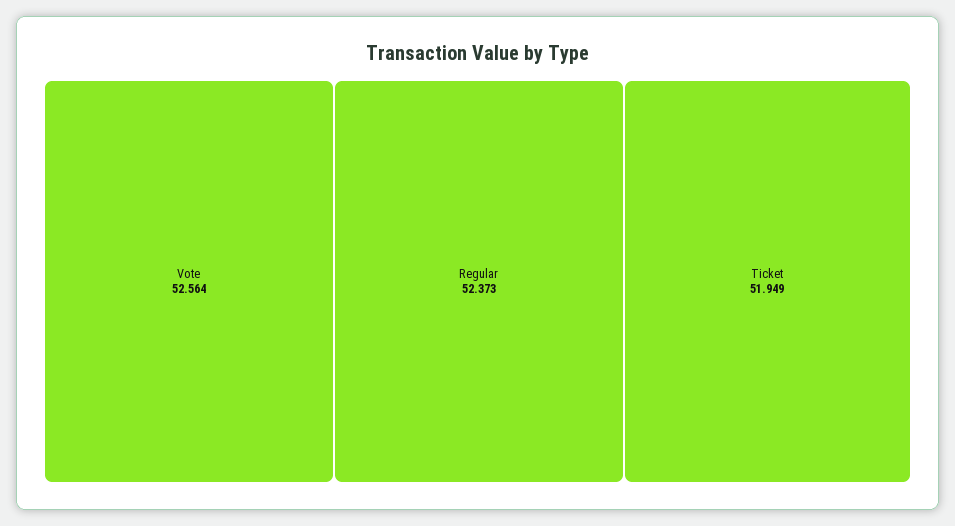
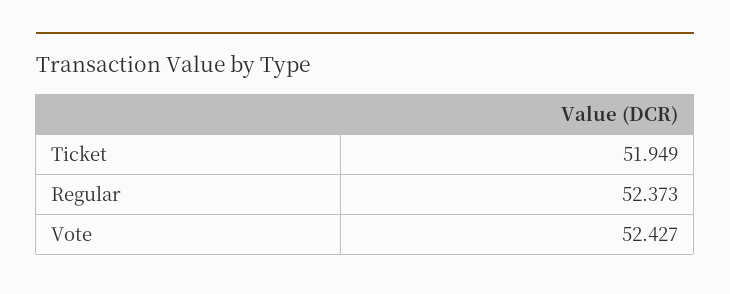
  {
-   "Vote": 52.564,
+   "Vote": 52.427,
    "Regular": 52.373,
    "Ticket": 51.949
  }

